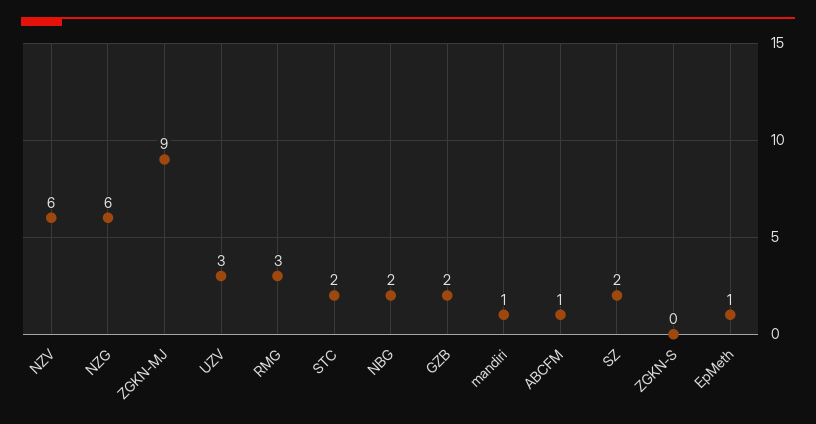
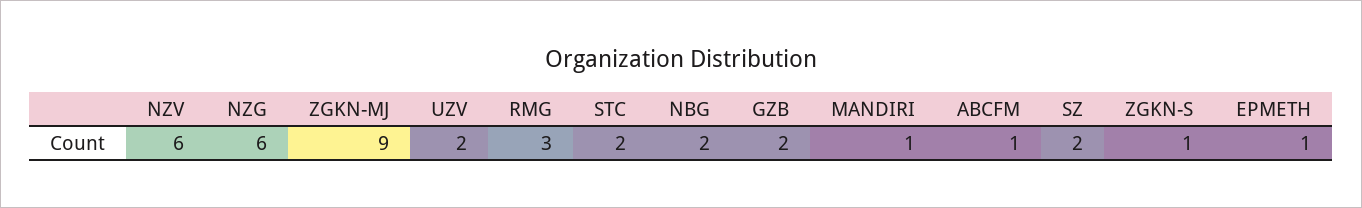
  {
    "NZV": 6,
    "NZG": 6,
    "ZGKN-MJ": 9,
-   "UZV": 3,
+   "UZV": 2,
    "RMG": 3,
    "STC": 2,
    "NBG": 2,
    "GZB": 2,
    "mandiri": 1,
    "ABCFM": 1,
    "SZ": 2,
-   "ZGKN-S": 0,
+   "ZGKN-S": 1,
    "EpMeth": 1
  }

